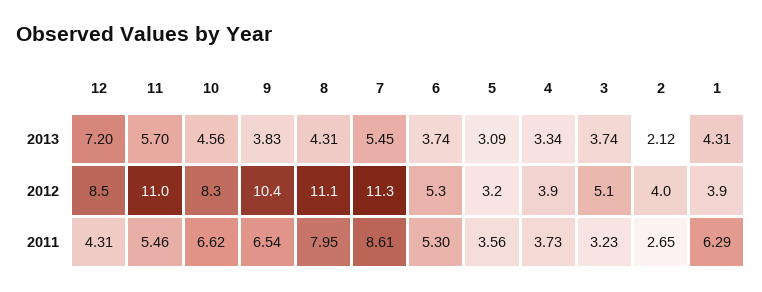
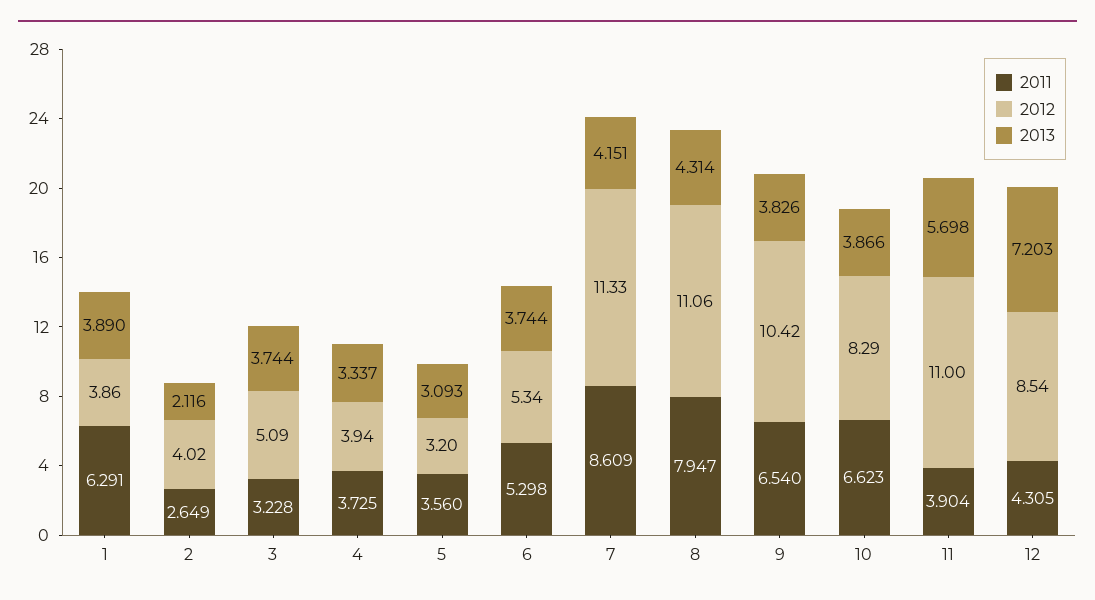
  {
    "2013": {
      "12": 7.203,
      "11": 5.698,
-     "10": 4.56,
+     "10": 3.866,
      "9": 3.826,
      "8": 4.314,
-     "7": 5.45,
+     "7": 4.151,
      "6": 3.744,
      "5": 3.093,
      "4": 3.337,
      "3": 3.744,
      "2": 2.116,
-     "1": 4.31
+     "1": 3.89
    },
    "2012": {
      "12": 8.54,
      "11": 11,
      "10": 8.29,
      "9": 10.42,
      "8": 11.06,
      "7": 11.33,
      "6": 5.34,
      "5": 3.2,
      "4": 3.94,
      "3": 5.09,
      "2": 4.02,
      "1": 3.86
    },
    "2011": {
      "12": 4.305,
-     "11": 5.46,
+     "11": 3.904,
      "10": 6.623,
      "9": 6.54,
      "8": 7.947,
      "7": 8.609,
      "6": 5.298,
      "5": 3.56,
      "4": 3.725,
      "3": 3.228,
      "2": 2.649,
      "1": 6.291
    }
  }

